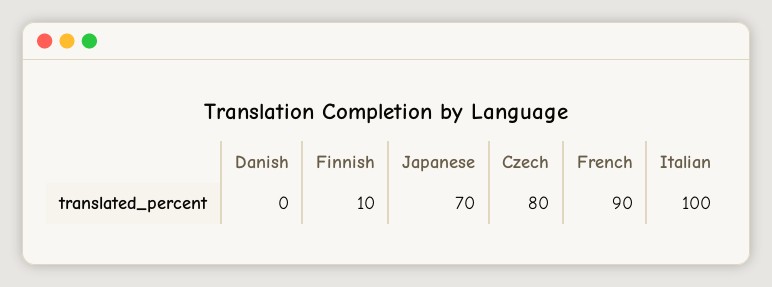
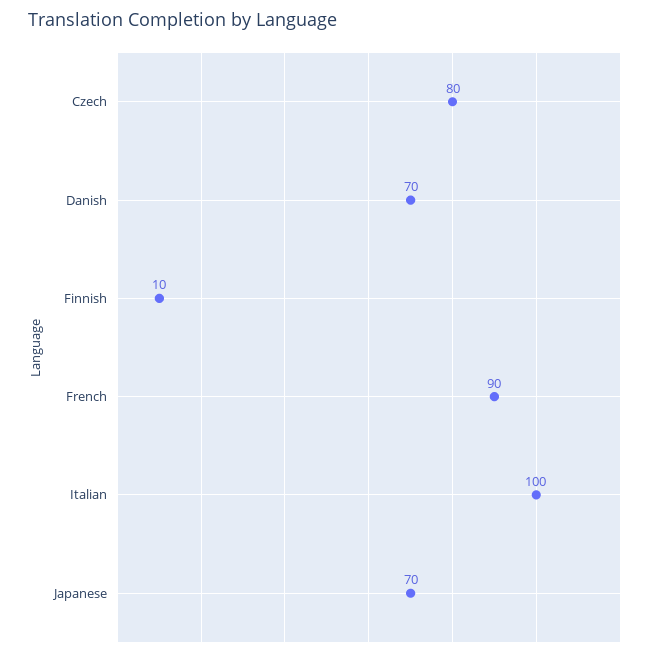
  {
-   "Danish": 0,
+   "Danish": 70,
    "Finnish": 10,
    "Japanese": 70,
    "Czech": 80,
    "French": 90,
    "Italian": 100
  }

